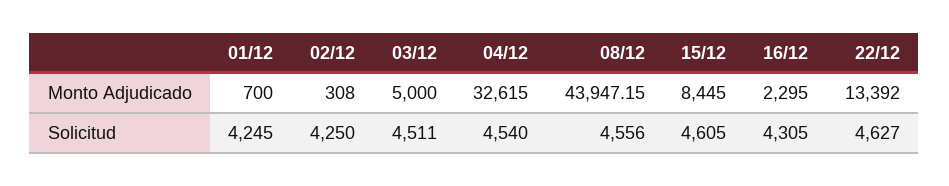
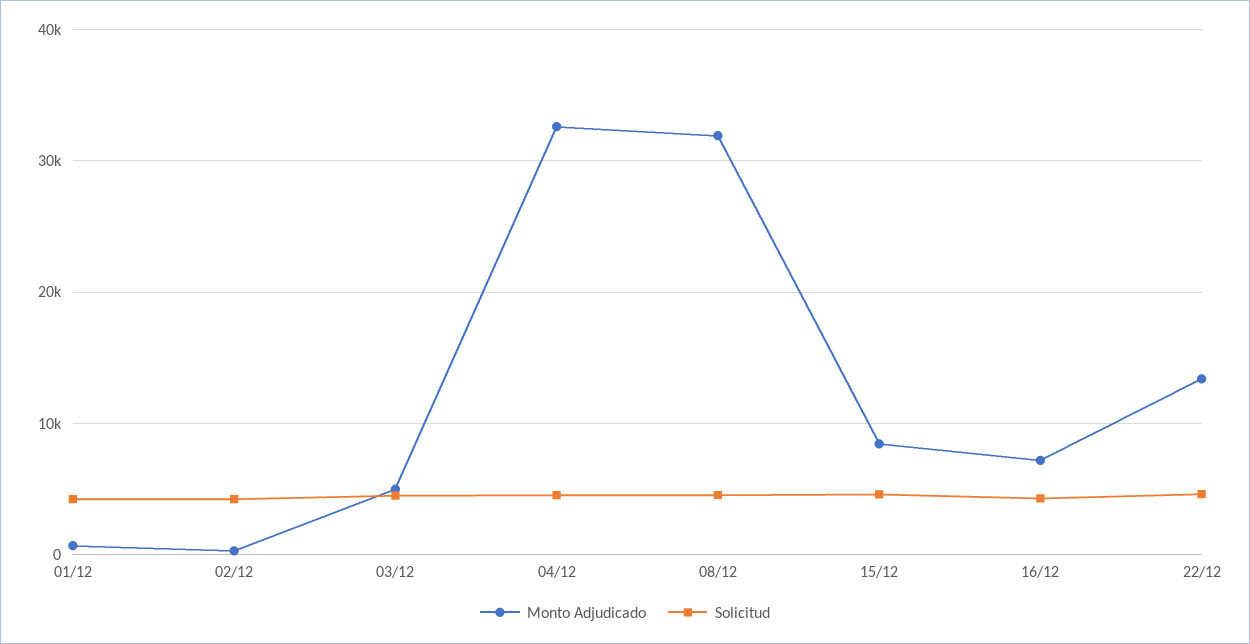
  {
    "Monto Adjudicado": {
      "01/12": 700,
      "02/12": 308,
      "03/12": 5000,
      "04/12": 32615,
-     "08/12": 43947.15,
+     "08/12": 32000,
      "15/12": 8445,
-     "16/12": 2295,
+     "16/12": 7000,
      "22/12": 13392
    },
    "Solicitud": {
      "01/12": 4245,
      "02/12": 4250,
      "03/12": 4511,
      "04/12": 4540,
      "08/12": 4556,
      "15/12": 4605,
      "16/12": 4305,
      "22/12": 4627
    }
  }

